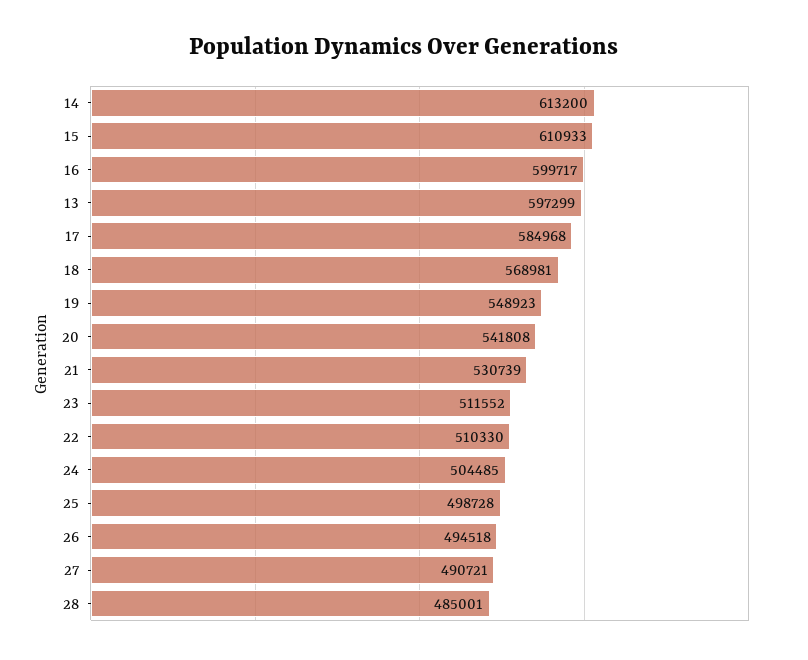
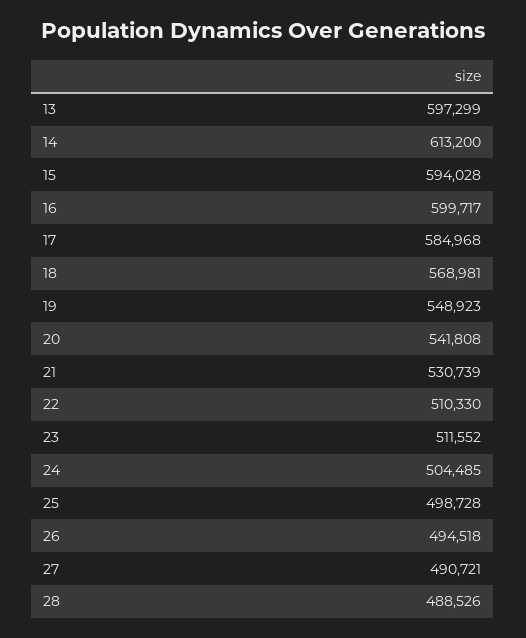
  {
    "14": 613200,
-   "15": 610933,
+   "15": 594028,
    "16": 599717,
    "13": 597299,
    "17": 584968,
    "18": 568981,
    "19": 548923,
    "20": 541808,
    "21": 530739,
    "23": 511552,
    "22": 510330,
    "24": 504485,
    "25": 498728,
    "26": 494518,
    "27": 490721,
-   "28": 485001
+   "28": 488526
  }

